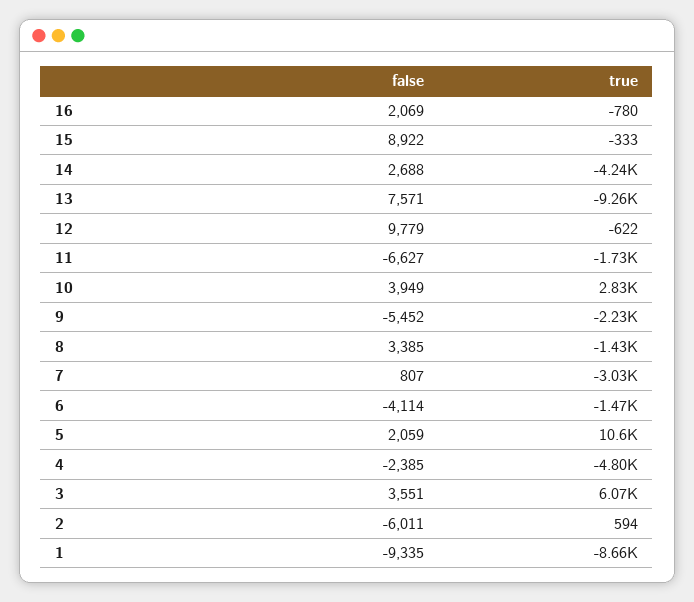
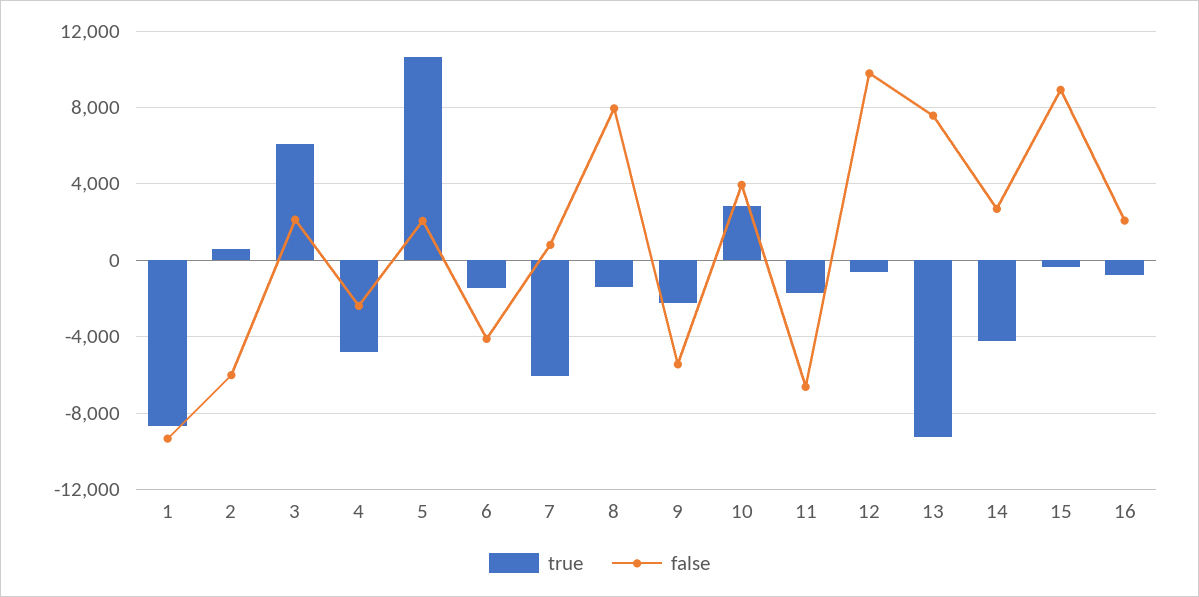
  {
    "false": {
      "16": 2069,
      "15": 8922,
      "14": 2688,
      "13": 7571,
      "12": 9779,
      "11": -6627,
      "10": 3949,
      "9": -5452,
-     "8": 3385,
+     "8": 8000,
      "7": 807,
      "6": -4114,
      "5": 2059,
      "4": -2385,
-     "3": 3551,
+     "3": 2000,
      "2": -6011,
      "1": -9335
    },
    "true": {
      "16": -780,
      "15": -333,
      "14": -4240,
      "13": -9260,
      "12": -622,
      "11": -1730,
      "10": 2830,
      "9": -2230,
      "8": -1430,
-     "7": -3030,
+     "7": -6000,
      "6": -1470,
      "5": 10600,
      "4": -4800,
      "3": 6070,
      "2": 594,
      "1": -8660
    }
  }

